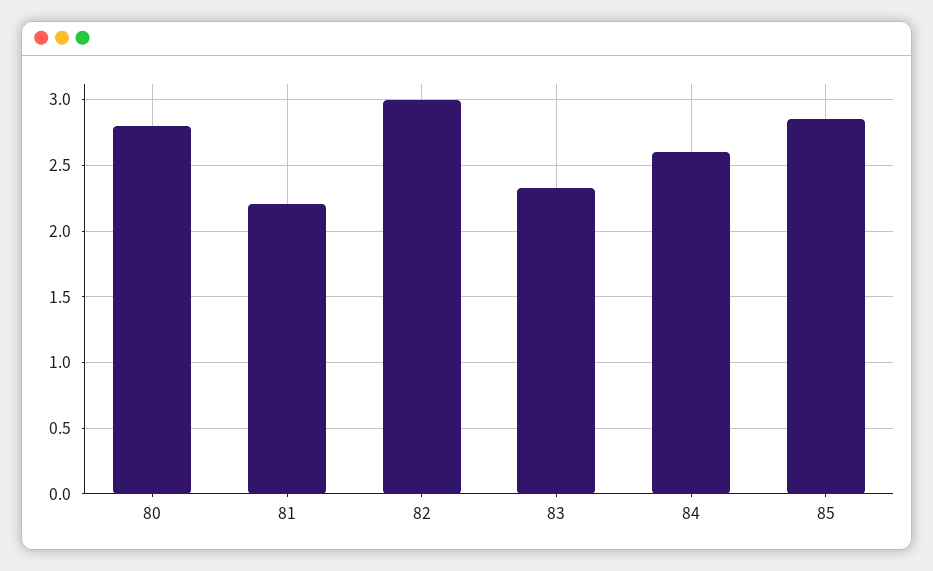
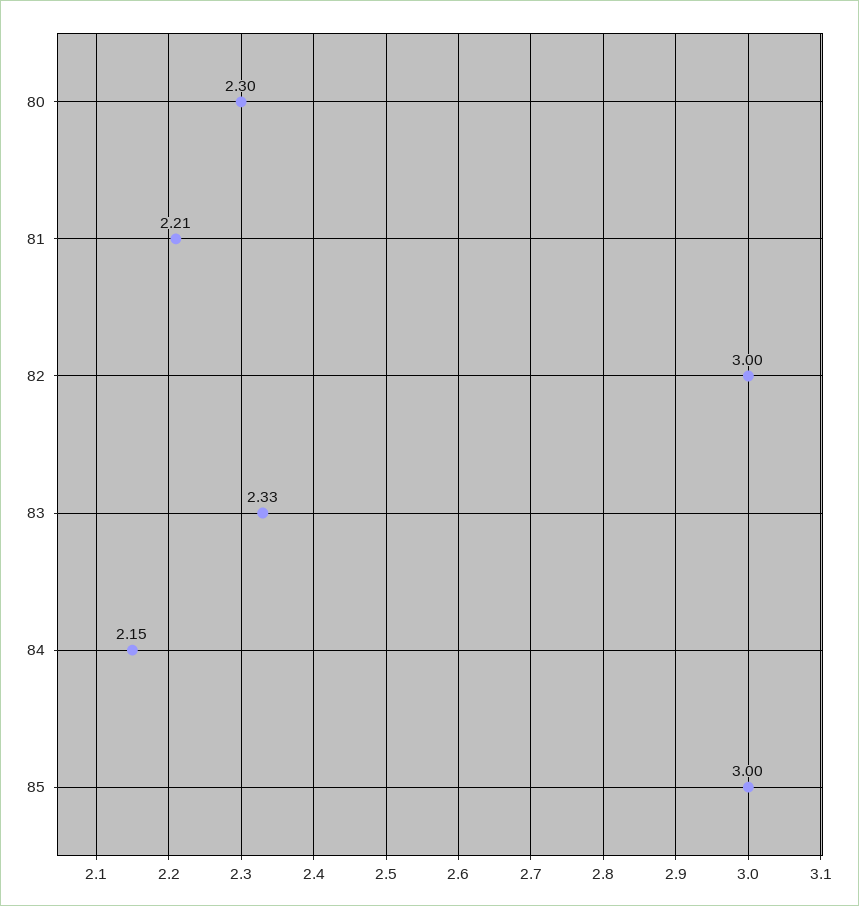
  {
-   "80": 2.8,
+   "80": 2.3,
    "81": 2.21,
    "82": 3,
    "83": 2.33,
-   "84": 2.6,
+   "84": 2.15,
-   "85": 2.85
+   "85": 3
  }

